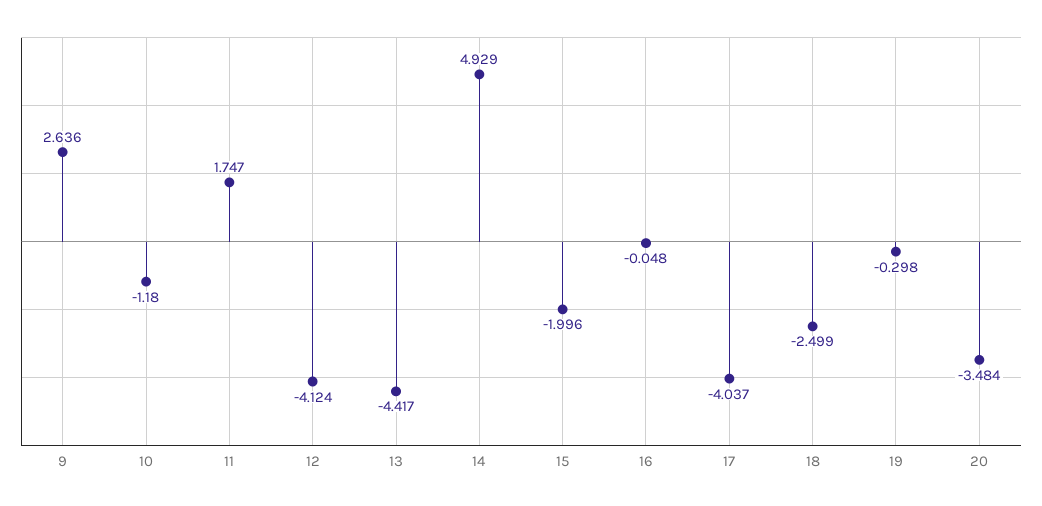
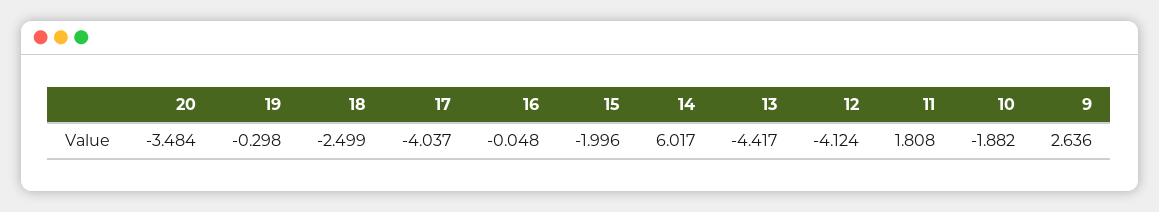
  {
    "9": 2.636,
-   "10": -1.18,
+   "10": -1.882,
-   "11": 1.747,
+   "11": 1.808,
    "12": -4.124,
    "13": -4.417,
-   "14": 4.929,
+   "14": 6.017,
    "15": -1.996,
    "16": -0.048,
    "17": -4.037,
    "18": -2.499,
    "19": -0.298,
    "20": -3.484
  }

